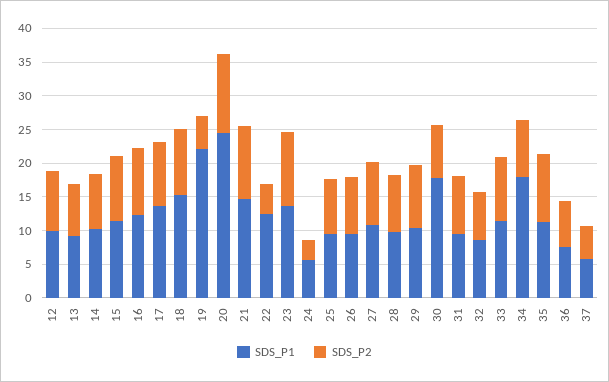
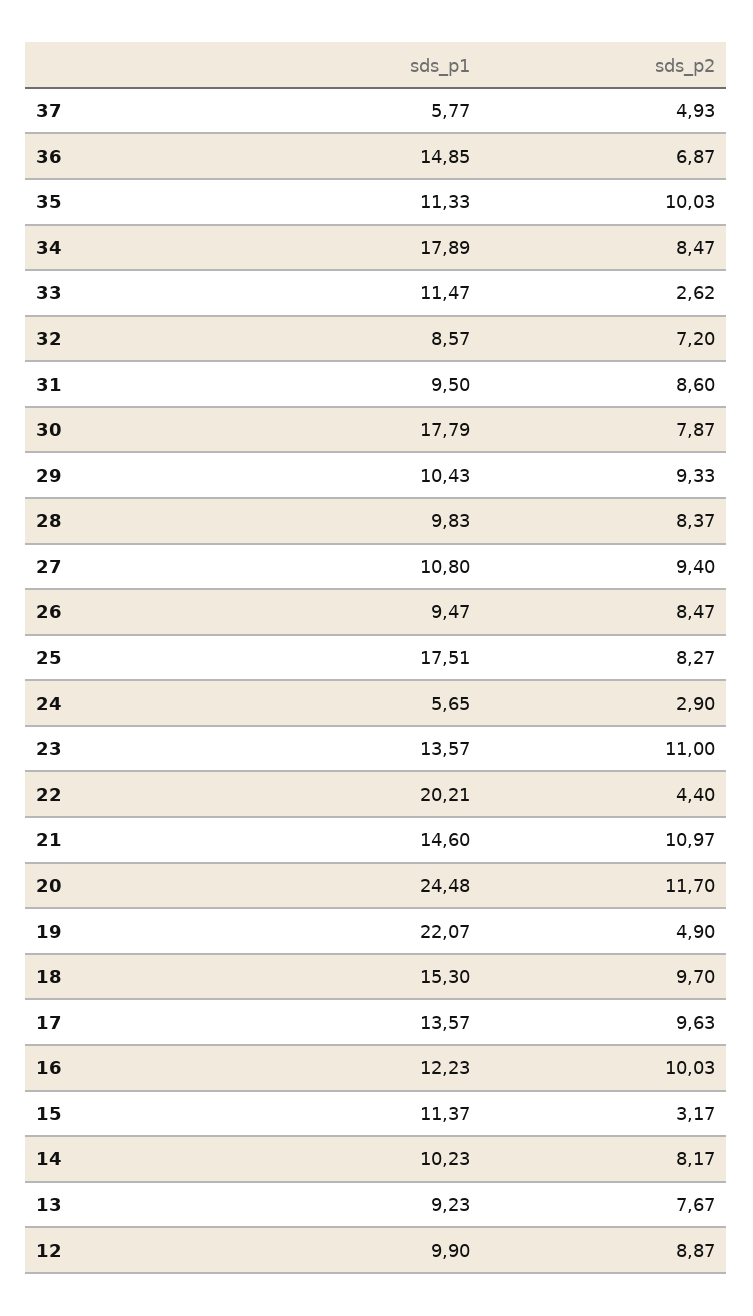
  {
    "SDS_P1": {
      "12": 9.9,
      "13": 9.23,
      "14": 10.23,
      "15": 11.37,
      "16": 12.23,
      "17": 13.57,
      "18": 15.3,
      "19": 22.07,
      "20": 24.48,
      "21": 14.6,
-     "22": 12.5,
+     "22": 20.21,
      "23": 13.57,
      "24": 5.65,
-     "25": 10,
+     "25": 17.51,
      "26": 9.47,
      "27": 10.8,
      "28": 9.83,
      "29": 10.43,
      "30": 17.79,
      "31": 9.5,
      "32": 8.57,
      "33": 11.47,
      "34": 17.89,
      "35": 11.33,
-     "36": 7.5,
+     "36": 14.85,
      "37": 5.77
    },
    "SDS_P2": {
      "12": 8.87,
      "13": 7.67,
      "14": 8.17,
-     "15": 10,
+     "15": 3.17,
      "16": 10.03,
      "17": 9.63,
      "18": 9.7,
      "19": 4.9,
      "20": 11.7,
      "21": 10.97,
      "22": 4.4,
      "23": 11,
      "24": 2.9,
      "25": 8.27,
      "26": 8.47,
      "27": 9.4,
      "28": 8.37,
      "29": 9.33,
      "30": 7.87,
      "31": 8.6,
      "32": 7.2,
-     "33": 10,
+     "33": 2.62,
      "34": 8.47,
      "35": 10.03,
      "36": 6.87,
      "37": 4.93
    }
  }

